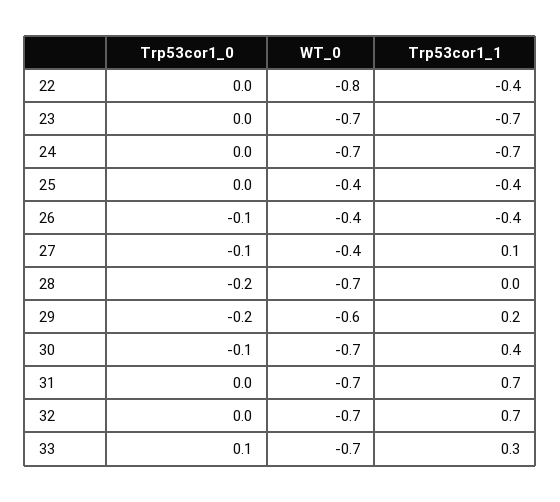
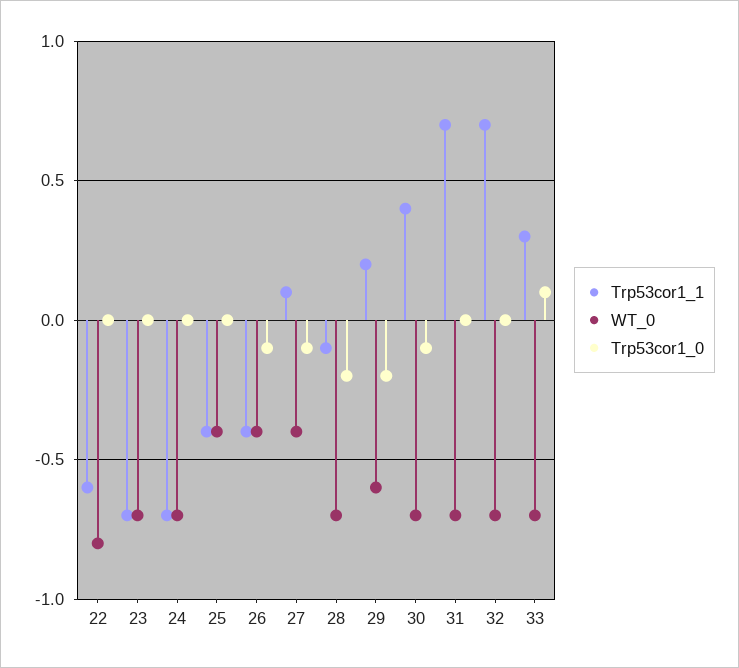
  {
    "Trp53cor1_0": {
      "22": 0,
      "23": 0,
      "24": 0,
      "25": 0,
      "26": -0.1,
      "27": -0.1,
      "28": -0.2,
      "29": -0.2,
      "30": -0.1,
      "31": 0,
      "32": 0,
      "33": 0.1
    },
    "WT_0": {
      "22": -0.8,
      "23": -0.7,
      "24": -0.7,
      "25": -0.4,
      "26": -0.4,
      "27": -0.4,
      "28": -0.7,
      "29": -0.6,
      "30": -0.7,
      "31": -0.7,
      "32": -0.7,
      "33": -0.7
    },
    "Trp53cor1_1": {
-     "22": -0.4,
+     "22": -0.6,
      "23": -0.7,
      "24": -0.7,
      "25": -0.4,
      "26": -0.4,
      "27": 0.1,
-     "28": 0,
+     "28": -0.1,
      "29": 0.2,
      "30": 0.4,
      "31": 0.7,
      "32": 0.7,
      "33": 0.3
    }
  }

